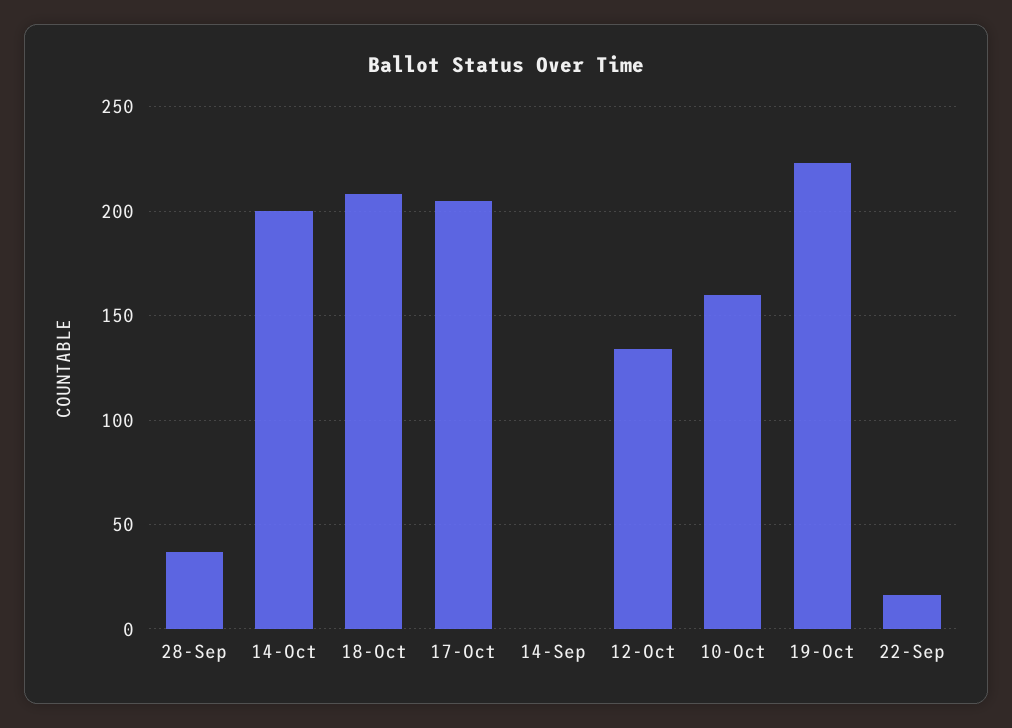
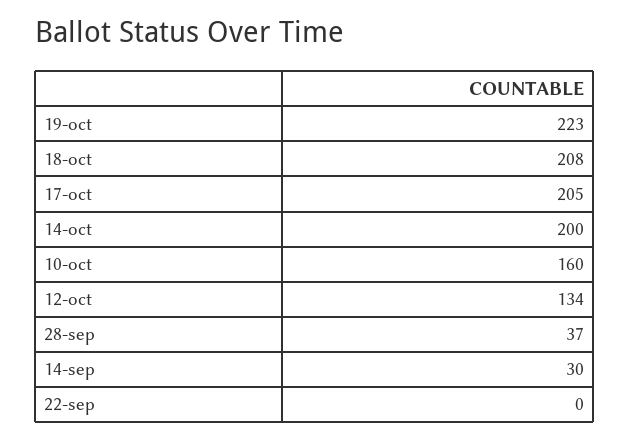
  {
    "28-Sep": 37,
    "14-Oct": 200,
    "18-Oct": 208,
    "17-Oct": 205,
-   "14-Sep": 0,
+   "14-Sep": 30,
    "12-Oct": 134,
    "10-Oct": 160,
    "19-Oct": 223,
-   "22-Sep": 15
+   "22-Sep": 0
  }

